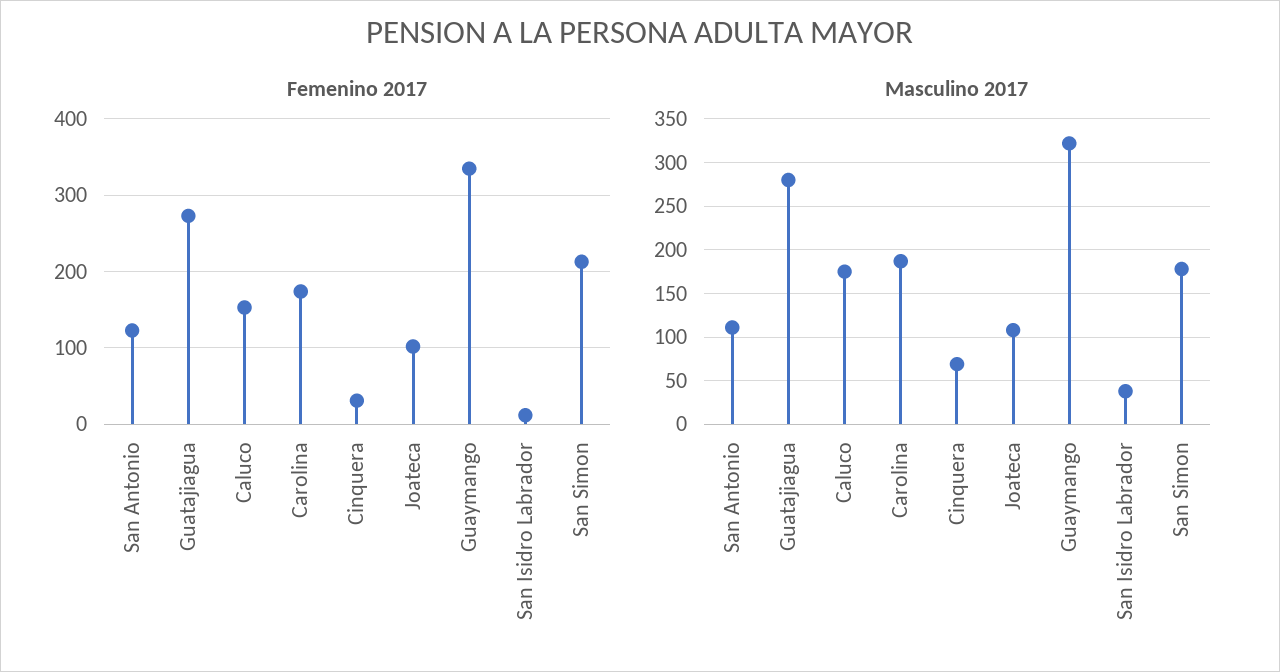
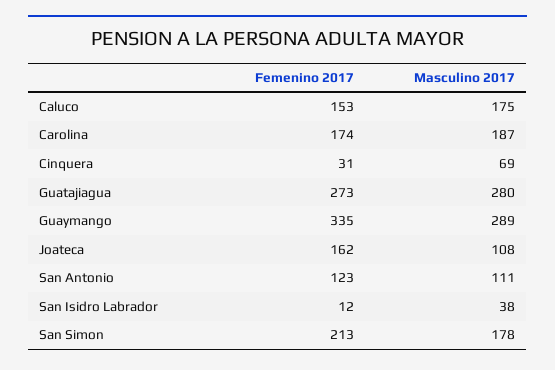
  {
    "Femenino 2017": {
      "San Antonio": 123,
      "Guatajiagua": 273,
      "Caluco": 153,
      "Carolina": 174,
      "Cinquera": 31,
-     "Joateca": 100,
+     "Joateca": 162,
      "Guaymango": 335,
      "San Isidro Labrador": 12,
      "San Simon": 213
    },
    "Masculino 2017": {
      "San Antonio": 111,
      "Guatajiagua": 280,
      "Caluco": 175,
      "Carolina": 187,
      "Cinquera": 69,
      "Joateca": 108,
-     "Guaymango": 320,
+     "Guaymango": 289,
      "San Isidro Labrador": 38,
      "San Simon": 178
    }
  }

